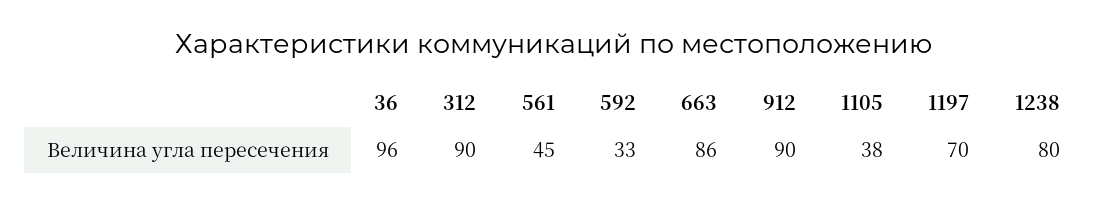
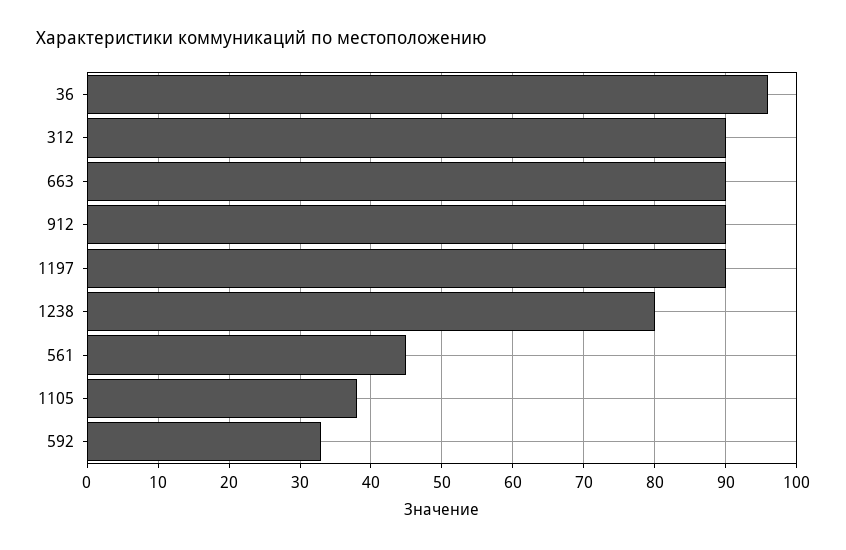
  {
    "36": 96,
    "312": 90,
    "561": 45,
    "592": 33,
-   "663": 86,
+   "663": 90,
    "912": 90,
    "1105": 38,
-   "1197": 70,
+   "1197": 90,
    "1238": 80
  }

